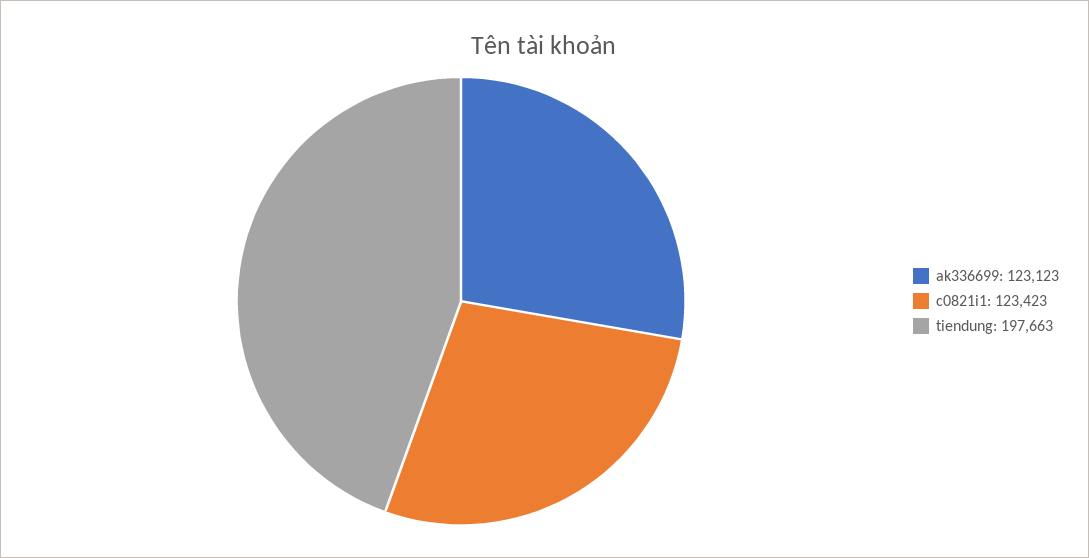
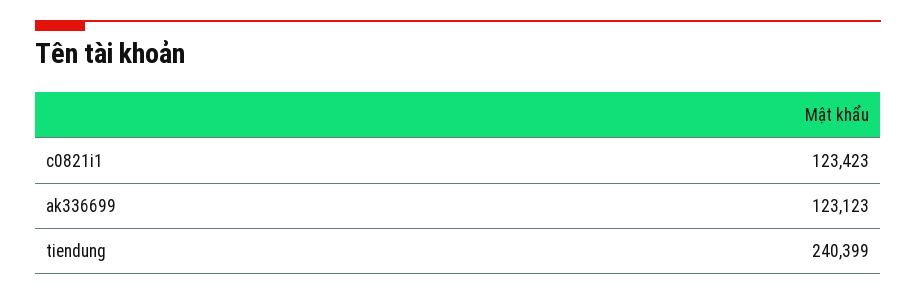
  {
    "ak336699": 123123,
    "c0821i1": 123423,
-   "tiendung": 197663
+   "tiendung": 240399
  }

